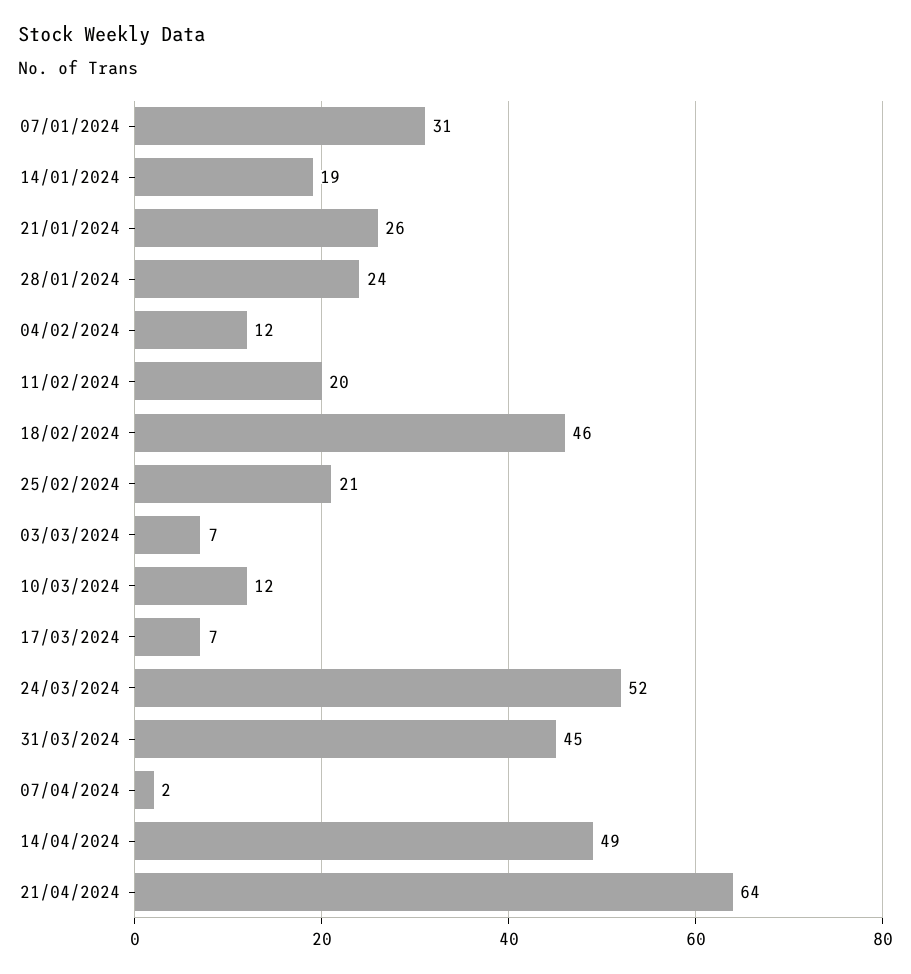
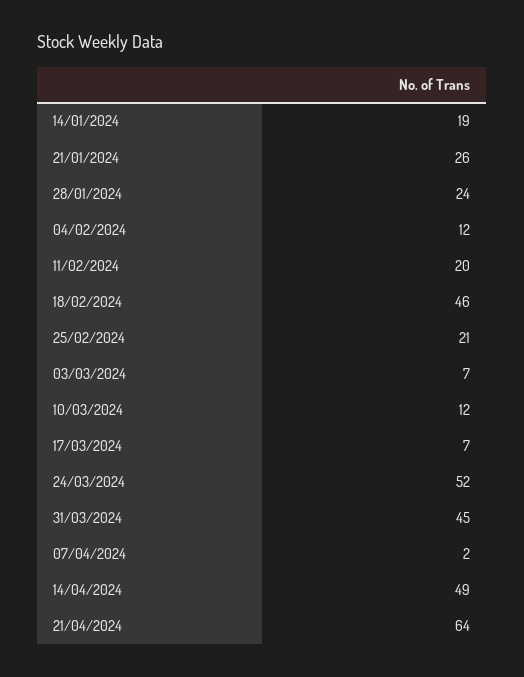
  {
-   "07/01/2024": 31,
    "14/01/2024": 19,
    "21/01/2024": 26,
    "28/01/2024": 24,
    "04/02/2024": 12,
    "11/02/2024": 20,
    "18/02/2024": 46,
    "25/02/2024": 21,
    "03/03/2024": 7,
    "10/03/2024": 12,
    "17/03/2024": 7,
    "24/03/2024": 52,
    "31/03/2024": 45,
    "07/04/2024": 2,
    "14/04/2024": 49,
    "21/04/2024": 64
  }

